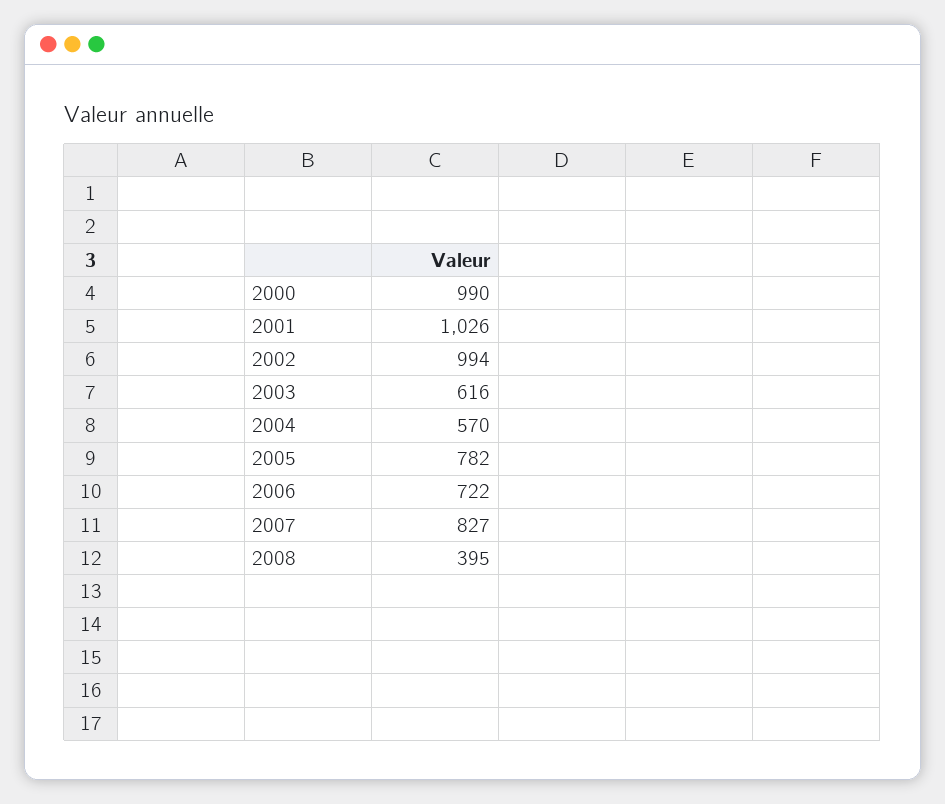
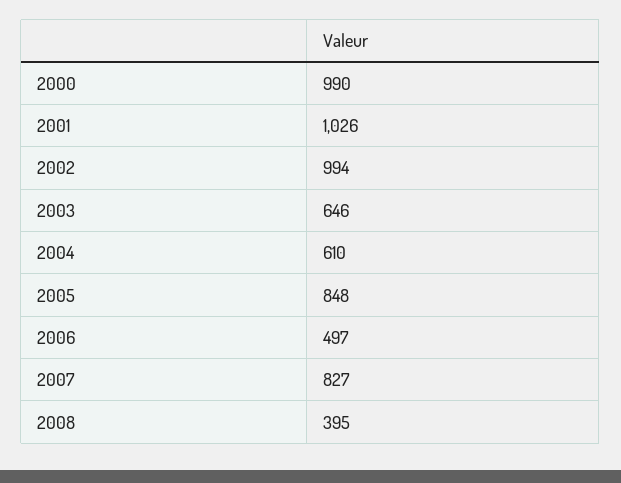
  {
    "2000": 990,
    "2001": 1026,
    "2002": 994,
-   "2003": 616,
+   "2003": 646,
-   "2004": 570,
+   "2004": 610,
-   "2005": 782,
+   "2005": 848,
-   "2006": 722,
+   "2006": 497,
    "2007": 827,
    "2008": 395
  }

